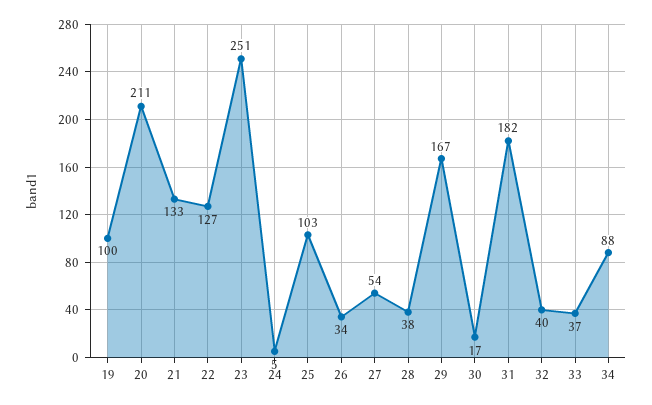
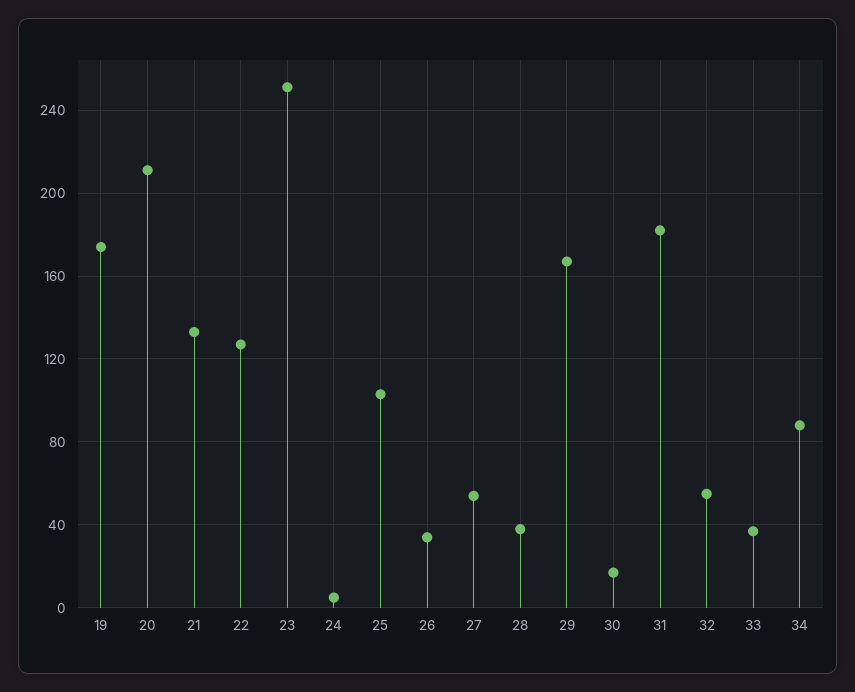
  {
-   "19": 100,
+   "19": 175,
    "20": 211,
    "21": 133,
    "22": 127,
    "23": 251,
    "24": 5,
    "25": 103,
    "26": 34,
    "27": 54,
    "28": 38,
    "29": 167,
    "30": 17,
    "31": 182,
-   "32": 40,
+   "32": 55,
    "33": 37,
    "34": 88
  }

